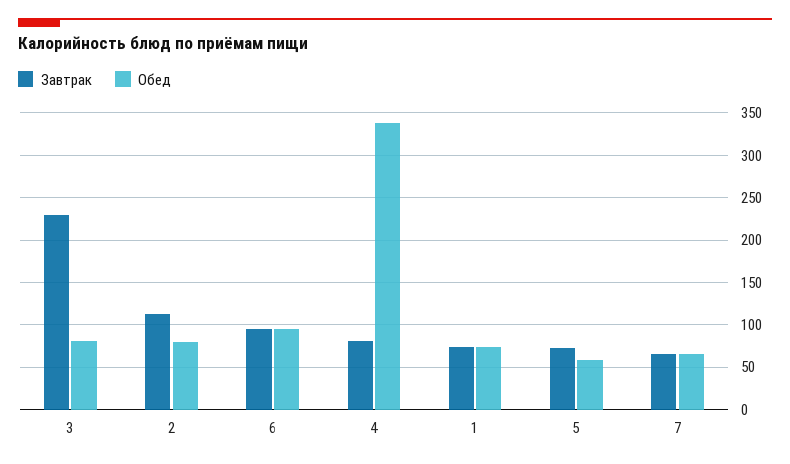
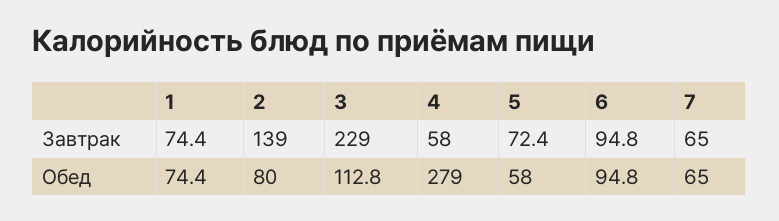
  {
    "Завтрак": {
      "3": 229,
-     "2": 110,
+     "2": 139,
      "6": 94.8,
-     "4": 80,
+     "4": 58,
      "1": 74.4,
      "5": 72.4,
      "7": 65
    },
    "Обед": {
-     "3": 80,
+     "3": 112.8,
      "2": 80,
      "6": 94.8,
-     "4": 340,
+     "4": 279,
      "1": 74.4,
      "5": 58,
      "7": 65
    }
  }

